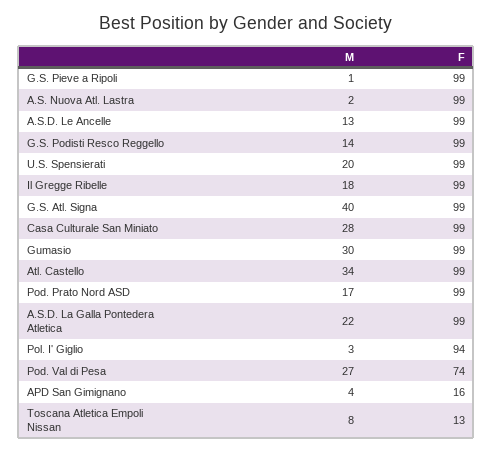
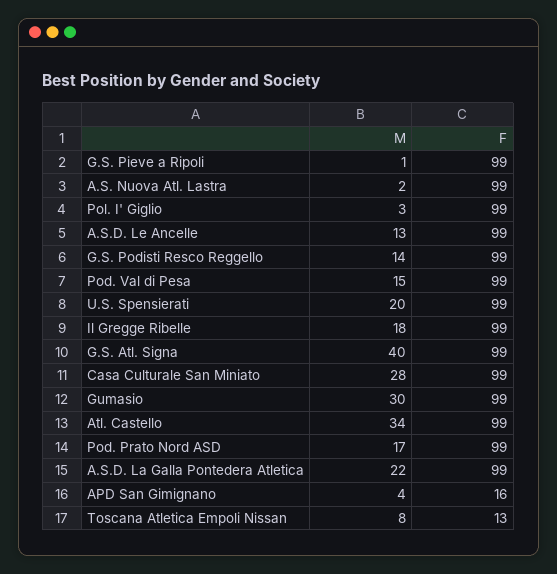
  {
    "M": {
      "G.S. Pieve a Ripoli": 1,
      "A.S. Nuova Atl. Lastra": 2,
      "A.S.D. Le Ancelle": 13,
      "G.S. Podisti Resco Reggello": 14,
      "U.S. Spensierati": 20,
      "Il Gregge Ribelle": 18,
      "G.S. Atl. Signa": 40,
      "Casa Culturale San Miniato": 28,
      "Gumasio": 30,
      "Atl. Castello": 34,
      "Pod. Prato Nord ASD": 17,
      "A.S.D. La Galla Pontedera Atletica": 22,
      "Pol. I' Giglio": 3,
-     "Pod. Val di Pesa": 27,
+     "Pod. Val di Pesa": 15,
      "APD San Gimignano": 4,
      "Toscana Atletica Empoli Nissan": 8
    },
    "F": {
      "G.S. Pieve a Ripoli": 99,
      "A.S. Nuova Atl. Lastra": 99,
      "A.S.D. Le Ancelle": 99,
      "G.S. Podisti Resco Reggello": 99,
      "U.S. Spensierati": 99,
      "Il Gregge Ribelle": 99,
      "G.S. Atl. Signa": 99,
      "Casa Culturale San Miniato": 99,
      "Gumasio": 99,
      "Atl. Castello": 99,
      "Pod. Prato Nord ASD": 99,
      "A.S.D. La Galla Pontedera Atletica": 99,
-     "Pol. I' Giglio": 94,
+     "Pol. I' Giglio": 99,
-     "Pod. Val di Pesa": 74,
+     "Pod. Val di Pesa": 99,
      "APD San Gimignano": 16,
      "Toscana Atletica Empoli Nissan": 13
    }
  }

